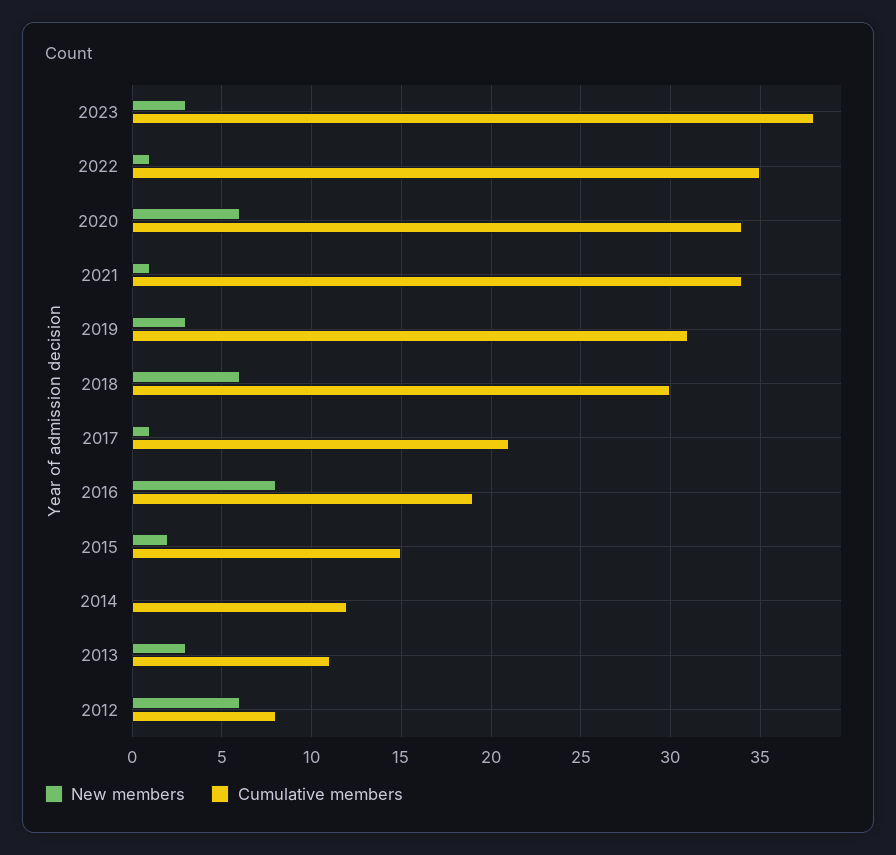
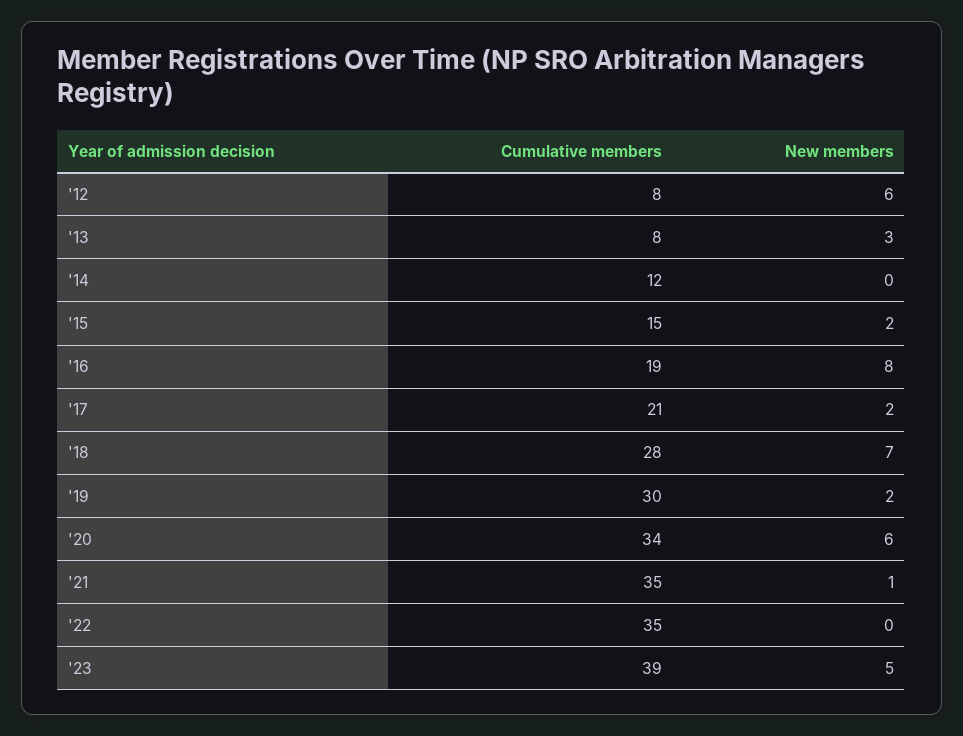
  {
    "New members": {
-     "2023": 3,
+     "2023": 5,
-     "2022": 1,
+     "2022": 0,
      "2020": 6,
      "2021": 1,
-     "2019": 3,
+     "2019": 2,
-     "2018": 6,
+     "2018": 7,
-     "2017": 1,
+     "2017": 2,
      "2016": 8,
      "2015": 2,
      "2014": 0,
      "2013": 3,
      "2012": 6
    },
    "Cumulative members": {
-     "2023": 38,
+     "2023": 39,
      "2022": 35,
      "2020": 34,
-     "2021": 34,
+     "2021": 35,
-     "2019": 31,
+     "2019": 30,
-     "2018": 30,
+     "2018": 28,
      "2017": 21,
      "2016": 19,
      "2015": 15,
      "2014": 12,
-     "2013": 11,
+     "2013": 8,
      "2012": 8
    }
  }

